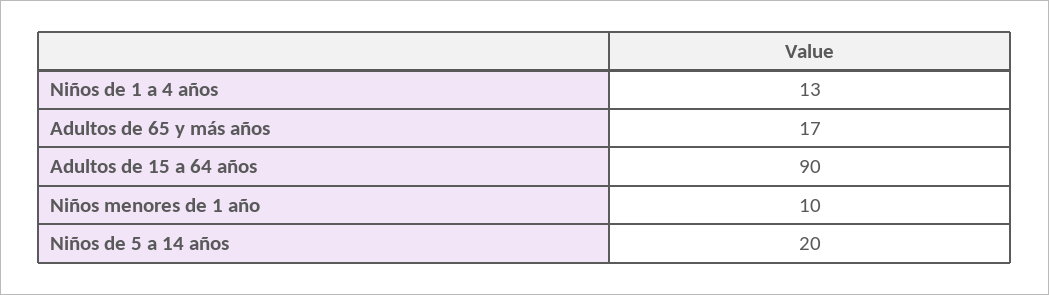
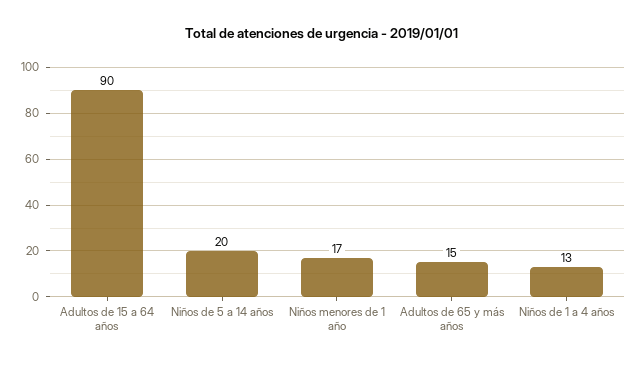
  {
    "Niños de 1 a 4 años": 13,
-   "Adultos de 65 y más años": 17,
+   "Adultos de 65 y más años": 15,
    "Adultos de 15 a 64 años": 90,
-   "Niños menores de 1 año": 10,
+   "Niños menores de 1 año": 17,
    "Niños de 5 a 14 años": 20
  }

